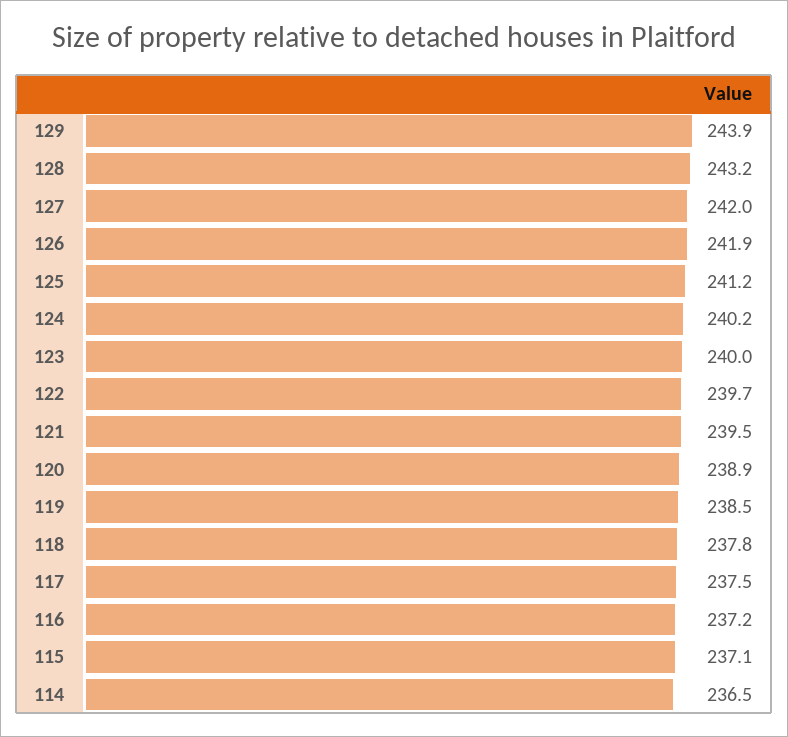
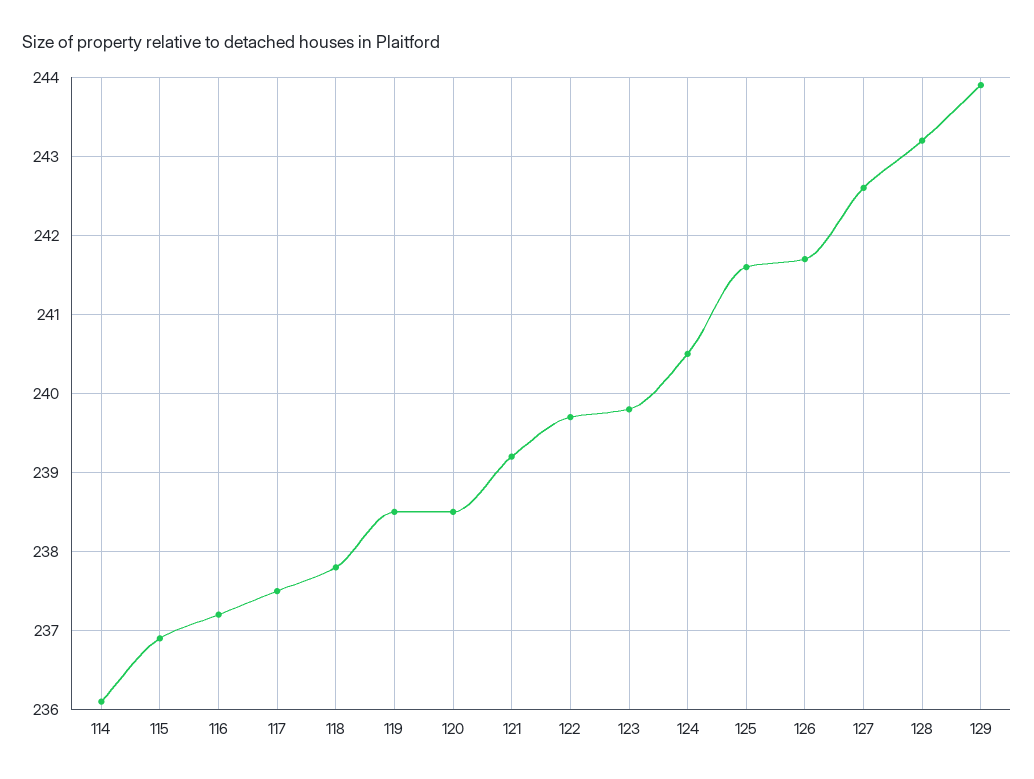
  {
    "129": 243.9,
    "128": 243.2,
-   "127": 242,
+   "127": 242.6,
-   "126": 241.9,
+   "126": 241.7,
-   "125": 241.2,
+   "125": 241.6,
-   "124": 240.2,
+   "124": 240.5,
-   "123": 240,
+   "123": 239.8,
    "122": 239.7,
-   "121": 239.5,
+   "121": 239.2,
-   "120": 238.9,
+   "120": 238.5,
    "119": 238.5,
    "118": 237.8,
    "117": 237.5,
    "116": 237.2,
-   "115": 237.1,
+   "115": 236.9,
-   "114": 236.5
+   "114": 236.1
  }

